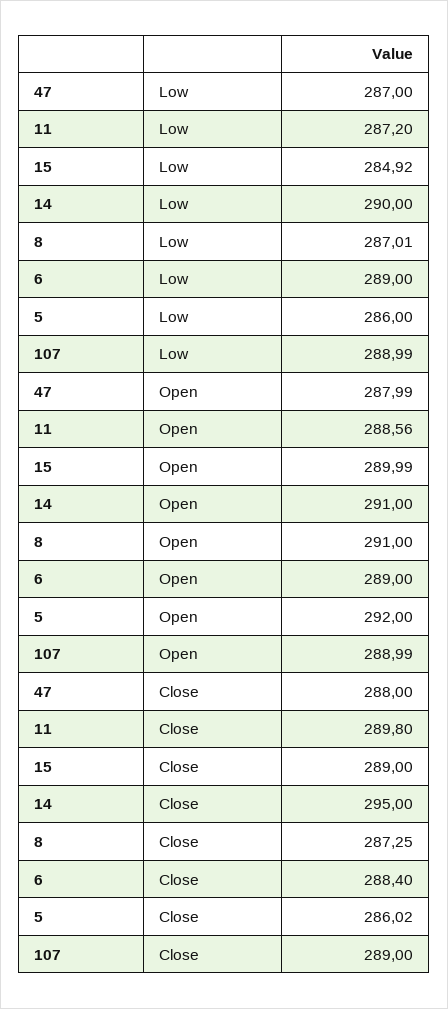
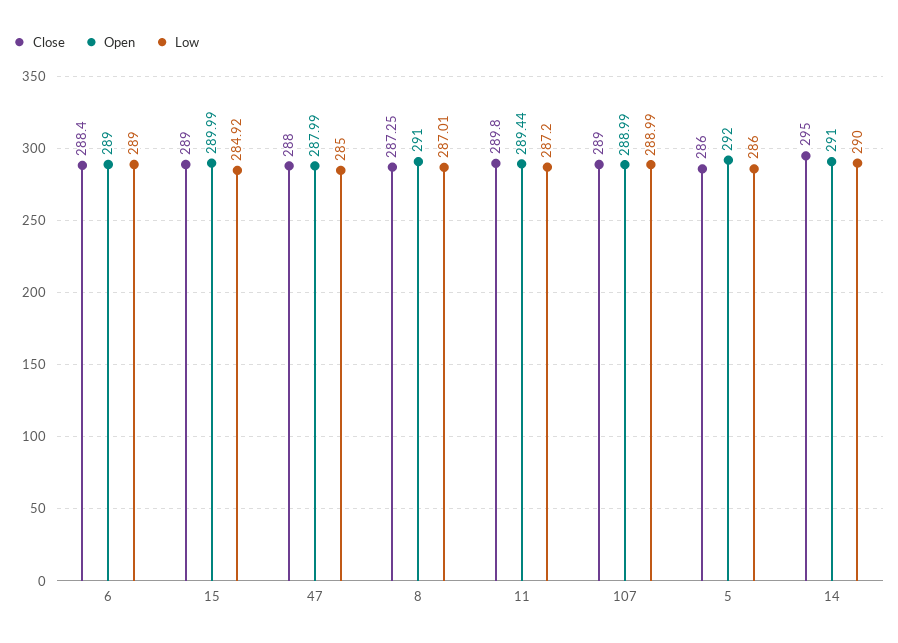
  {
    "Low": {
-     "47": 287,
+     "47": 285,
      "11": 287.2,
      "15": 284.92,
      "14": 290,
      "8": 287.01,
      "6": 289,
      "5": 286,
      "107": 288.99
    },
    "Open": {
      "47": 287.99,
-     "11": 288.56,
+     "11": 289.44,
      "15": 289.99,
      "14": 291,
      "8": 291,
      "6": 289,
      "5": 292,
      "107": 288.99
    },
    "Close": {
      "47": 288,
      "11": 289.8,
      "15": 289,
      "14": 295,
      "8": 287.25,
      "6": 288.4,
-     "5": 286.02,
+     "5": 286,
      "107": 289
    }
  }

